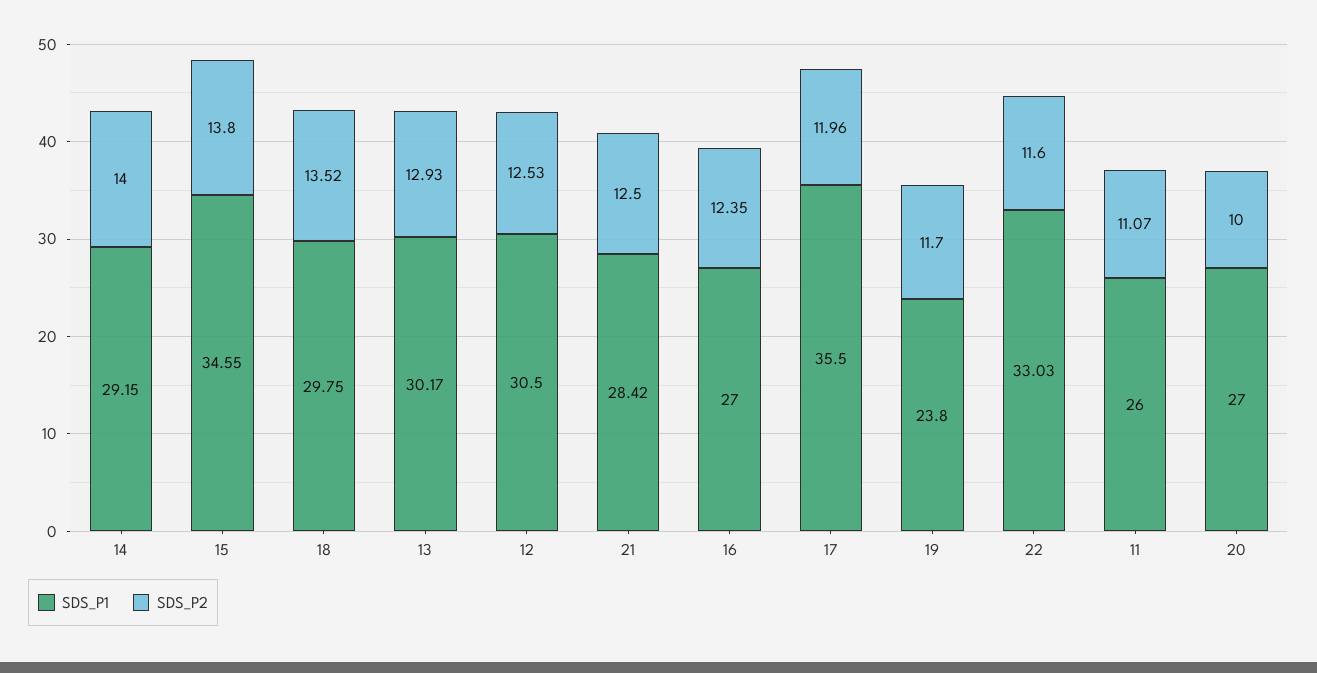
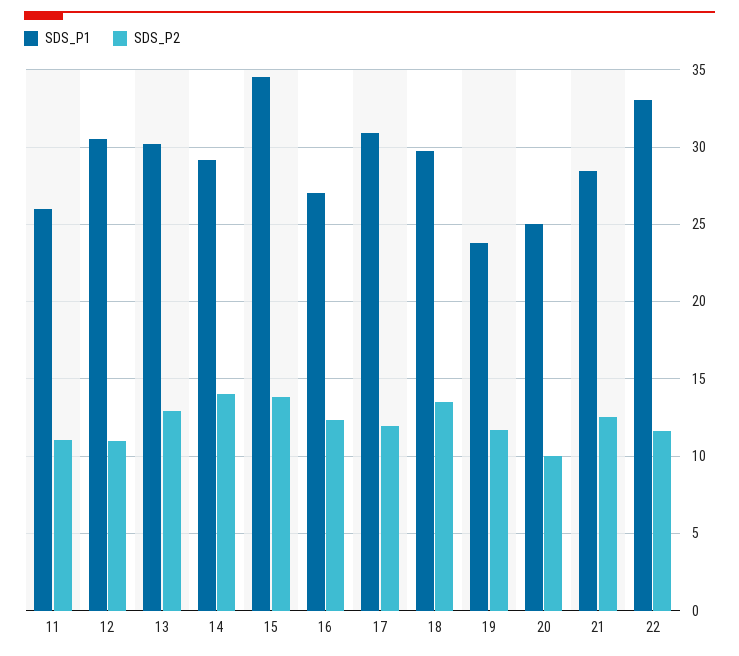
  {
    "SDS_P1": {
      "14": 29.15,
      "15": 34.55,
      "18": 29.75,
      "13": 30.17,
      "12": 30.5,
      "21": 28.42,
      "16": 27,
-     "17": 35.5,
+     "17": 31,
      "19": 23.8,
      "22": 33.03,
      "11": 26,
-     "20": 27
+     "20": 25
    },
    "SDS_P2": {
      "14": 14,
      "15": 13.8,
      "18": 13.52,
      "13": 12.93,
-     "12": 12.53,
+     "12": 11,
      "21": 12.5,
      "16": 12.35,
      "17": 11.96,
      "19": 11.7,
      "22": 11.6,
      "11": 11.07,
      "20": 10
    }
  }

